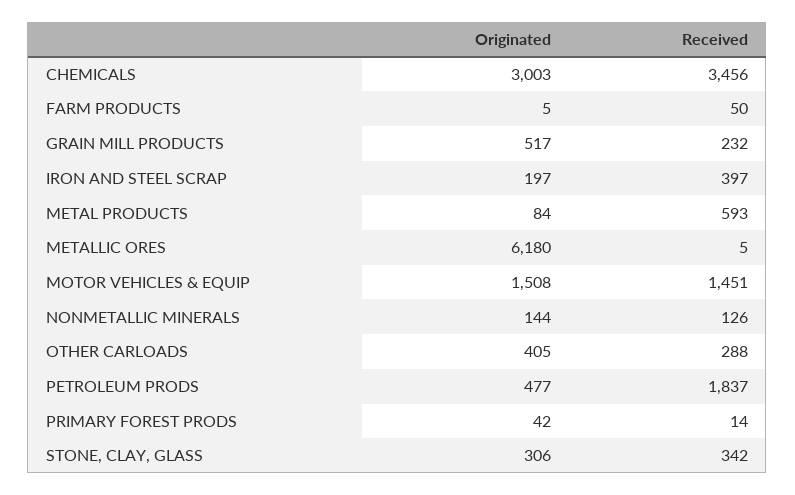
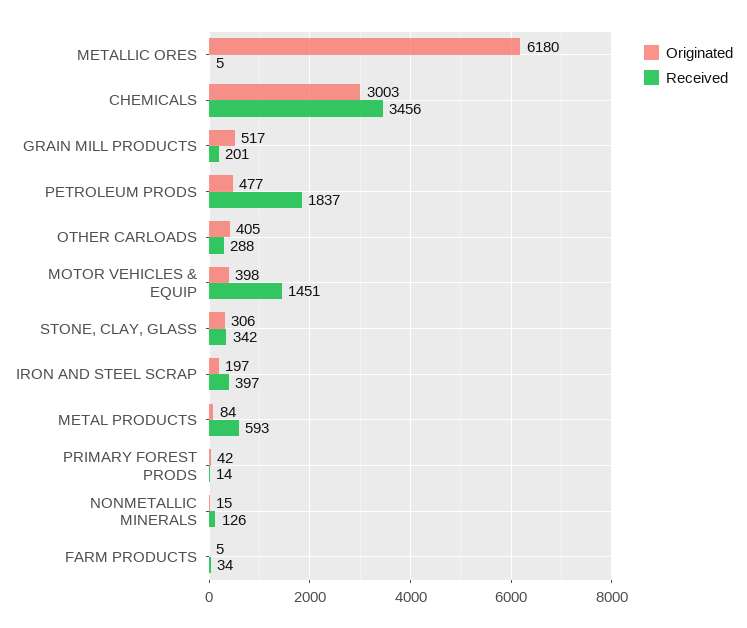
  {
    "Originated": {
      "CHEMICALS": 3003,
      "FARM PRODUCTS": 5,
      "GRAIN MILL PRODUCTS": 517,
      "IRON AND STEEL SCRAP": 197,
      "METAL PRODUCTS": 84,
      "METALLIC ORES": 6180,
-     "MOTOR VEHICLES & EQUIP": 1508,
+     "MOTOR VEHICLES & EQUIP": 398,
-     "NONMETALLIC MINERALS": 144,
+     "NONMETALLIC MINERALS": 15,
      "OTHER CARLOADS": 405,
      "PETROLEUM PRODS": 477,
      "PRIMARY FOREST PRODS": 42,
      "STONE, CLAY, GLASS": 306
    },
    "Received": {
      "CHEMICALS": 3456,
-     "FARM PRODUCTS": 50,
+     "FARM PRODUCTS": 34,
-     "GRAIN MILL PRODUCTS": 232,
+     "GRAIN MILL PRODUCTS": 201,
      "IRON AND STEEL SCRAP": 397,
      "METAL PRODUCTS": 593,
      "METALLIC ORES": 5,
      "MOTOR VEHICLES & EQUIP": 1451,
      "NONMETALLIC MINERALS": 126,
      "OTHER CARLOADS": 288,
      "PETROLEUM PRODS": 1837,
      "PRIMARY FOREST PRODS": 14,
      "STONE, CLAY, GLASS": 342
    }
  }

